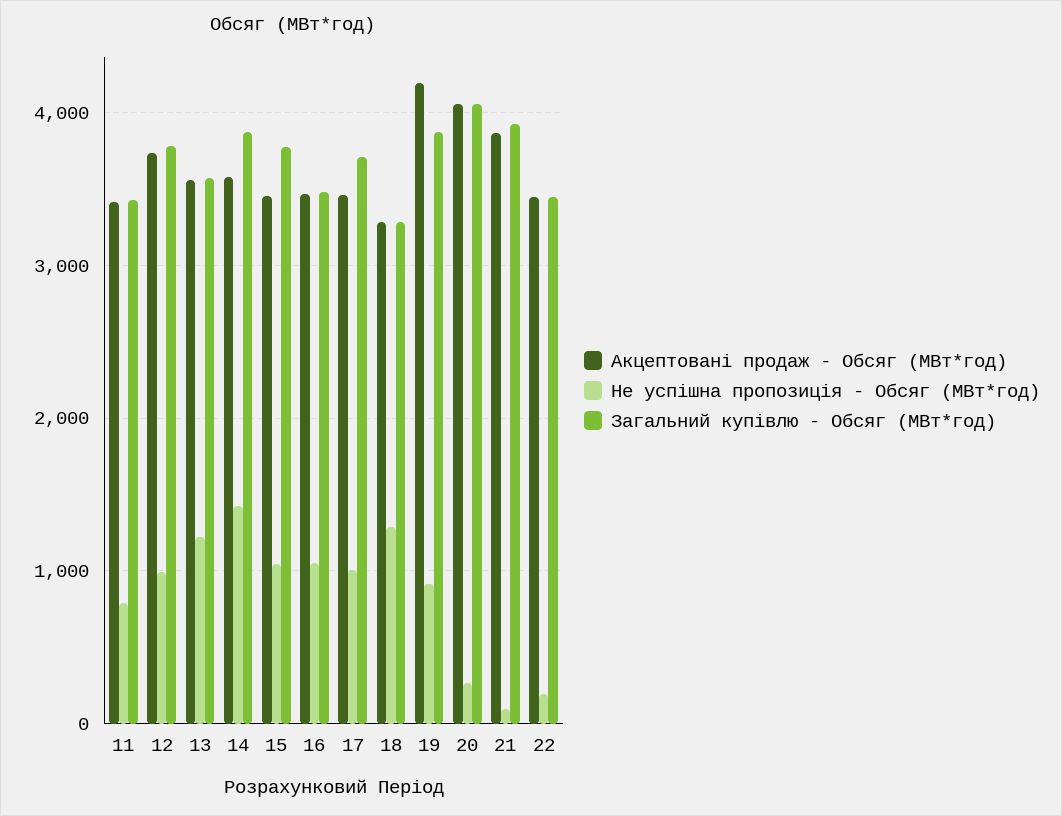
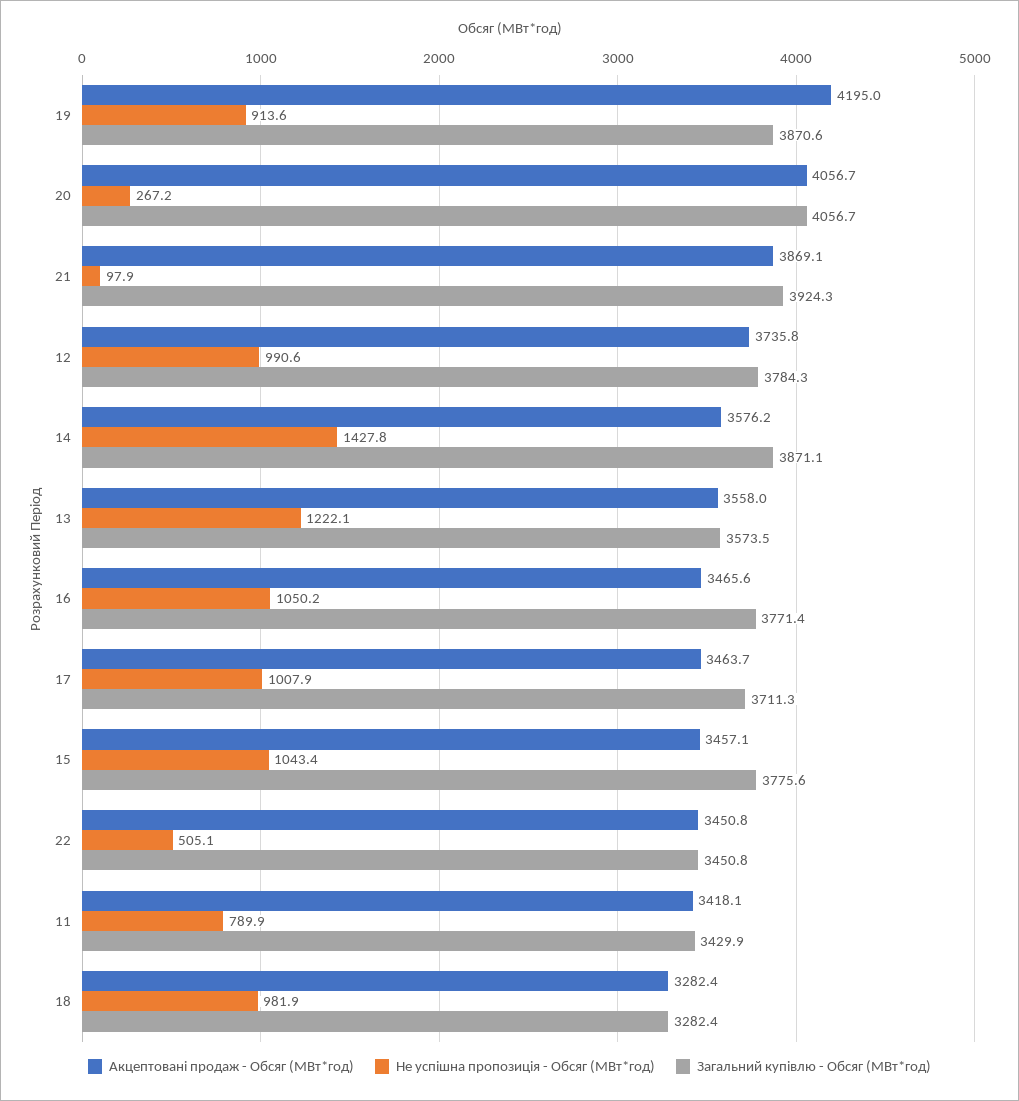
  {
    "Акцептовані продаж - Обсяг (МВт*год)": {
      "11": 3418.1,
      "12": 3735.8,
      "13": 3558,
      "14": 3576.2,
      "15": 3457.1,
      "16": 3465.6,
      "17": 3463.7,
      "18": 3282.4,
      "19": 4195,
      "20": 4056.7,
      "21": 3869.1,
      "22": 3450.8
    },
    "Не успішна пропозиція - Обсяг (МВт*год)": {
      "11": 789.9,
      "12": 990.6,
      "13": 1222.1,
      "14": 1427.8,
      "15": 1043.4,
      "16": 1050.2,
      "17": 1007.9,
-     "18": 1300,
+     "18": 981.9,
      "19": 913.6,
      "20": 267.2,
      "21": 97.9,
-     "22": 200
+     "22": 505.1
    },
    "Загальний купівлю - Обсяг (МВт*год)": {
      "11": 3429.9,
      "12": 3784.3,
      "13": 3573.5,
      "14": 3871.1,
      "15": 3775.6,
-     "16": 3500,
+     "16": 3771.4,
      "17": 3711.3,
      "18": 3282.4,
      "19": 3870.6,
      "20": 4056.7,
      "21": 3924.3,
      "22": 3450.8
    }
  }

